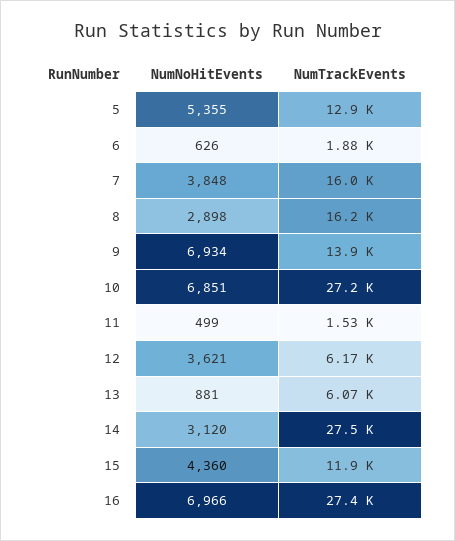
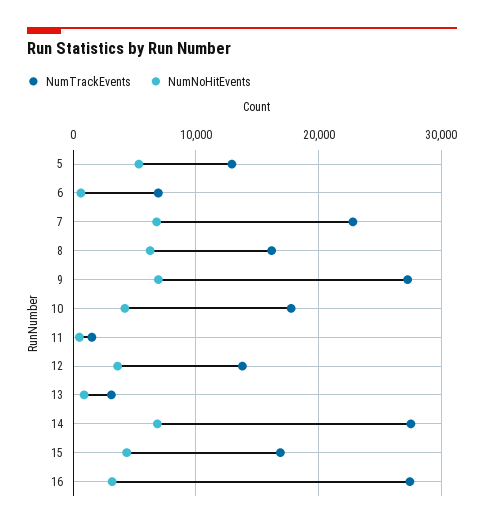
  {
    "NumNoHitEvents": {
      "5": 5355,
      "6": 626,
-     "7": 3848,
+     "7": 7000,
-     "8": 2898,
+     "8": 6000,
      "9": 6934,
-     "10": 6851,
+     "10": 4000,
      "11": 499,
      "12": 3621,
      "13": 881,
-     "14": 3120,
+     "14": 7000,
      "15": 4360,
-     "16": 6966
+     "16": 3000
    },
    "NumTrackEvents": {
      "5": 12900,
-     "6": 1880,
+     "6": 7000,
-     "7": 16000,
+     "7": 23000,
      "8": 16200,
-     "9": 13900,
+     "9": 27000,
-     "10": 27200,
+     "10": 18000,
      "11": 1530,
-     "12": 6170,
+     "12": 14000,
-     "13": 6070,
+     "13": 3000,
      "14": 27500,
-     "15": 11900,
+     "15": 17000,
      "16": 27400
    }
  }

